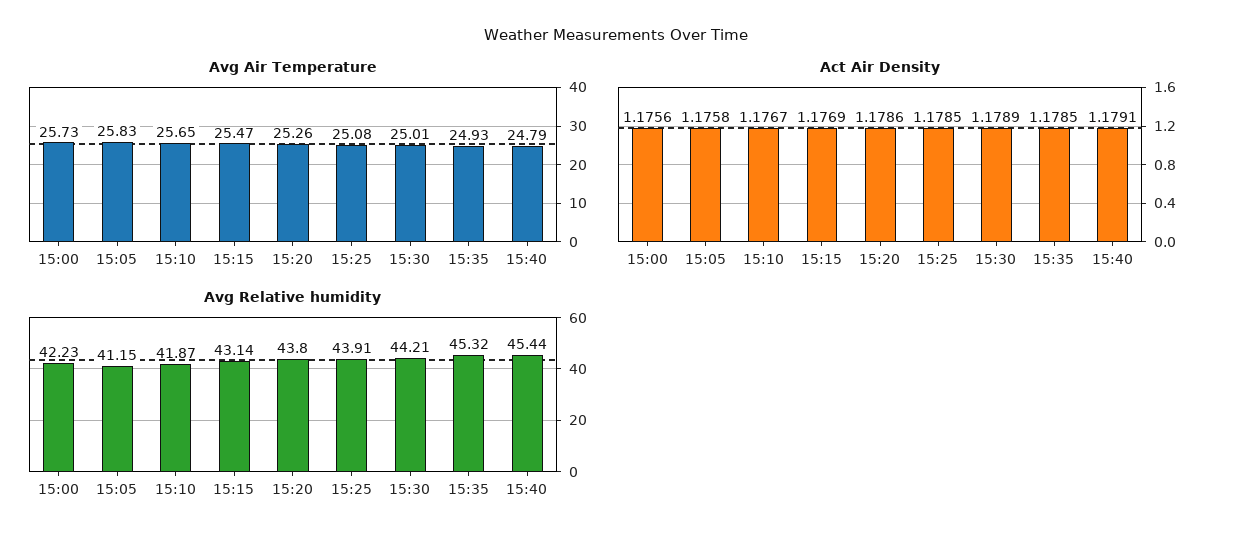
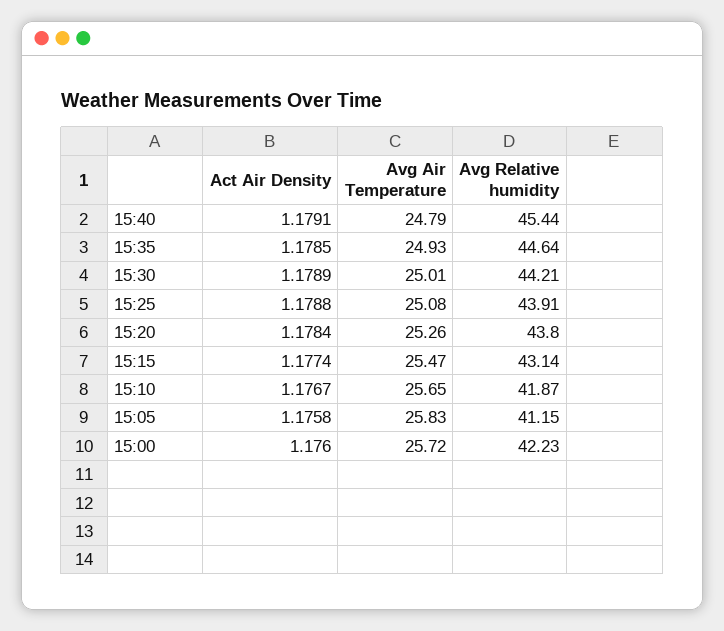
  {
    "Avg Air Temperature": {
-     "15:00": 25.73,
+     "15:00": 25.72,
      "15:05": 25.83,
      "15:10": 25.65,
      "15:15": 25.47,
      "15:20": 25.26,
      "15:25": 25.08,
      "15:30": 25.01,
      "15:35": 24.93,
      "15:40": 24.79
    },
    "Act Air Density": {
-     "15:00": 1.1756,
+     "15:00": 1.176,
      "15:05": 1.1758,
      "15:10": 1.1767,
-     "15:15": 1.1769,
+     "15:15": 1.1774,
-     "15:20": 1.1786,
+     "15:20": 1.1784,
-     "15:25": 1.1785,
+     "15:25": 1.1788,
      "15:30": 1.1789,
      "15:35": 1.1785,
      "15:40": 1.1791
    },
    "Avg Relative humidity": {
      "15:00": 42.23,
      "15:05": 41.15,
      "15:10": 41.87,
      "15:15": 43.14,
      "15:20": 43.8,
      "15:25": 43.91,
      "15:30": 44.21,
-     "15:35": 45.32,
+     "15:35": 44.64,
      "15:40": 45.44
    }
  }

